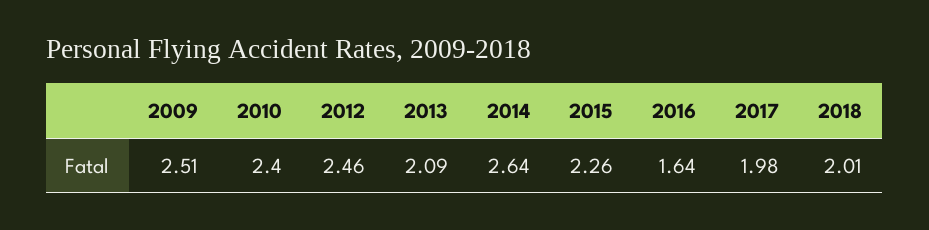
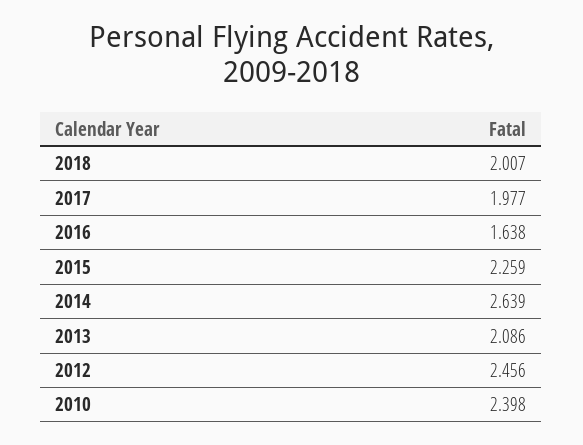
  {
-   "2009": 2.51,
    "2010": 2.398,
    "2012": 2.456,
    "2013": 2.086,
    "2014": 2.639,
    "2015": 2.259,
    "2016": 1.638,
    "2017": 1.977,
    "2018": 2.007
  }

